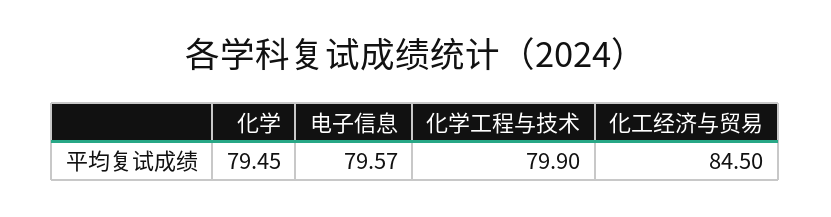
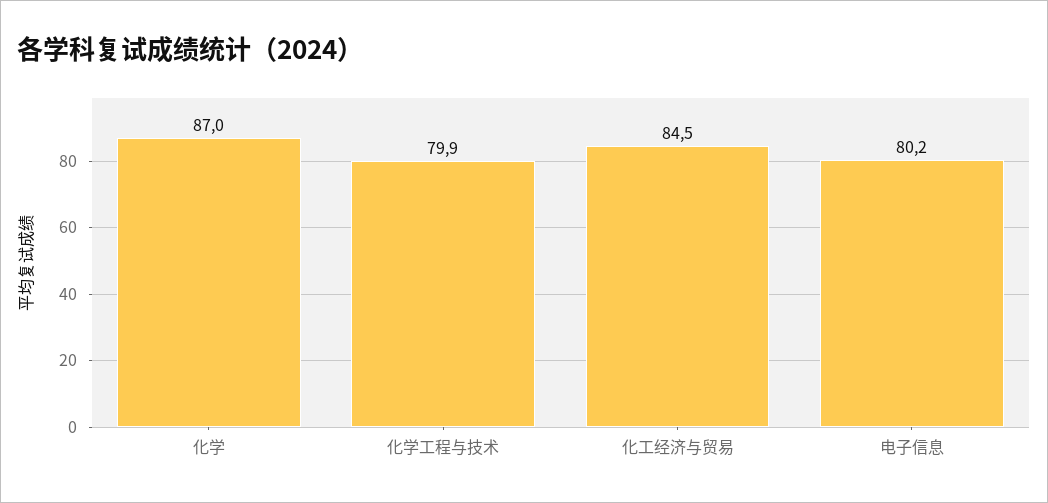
  {
-   "化学": 79.45,
+   "化学": 87,
-   "电子信息": 79.57,
+   "电子信息": 80.2,
    "化学工程与技术": 79.9,
    "化工经济与贸易": 84.5
  }

